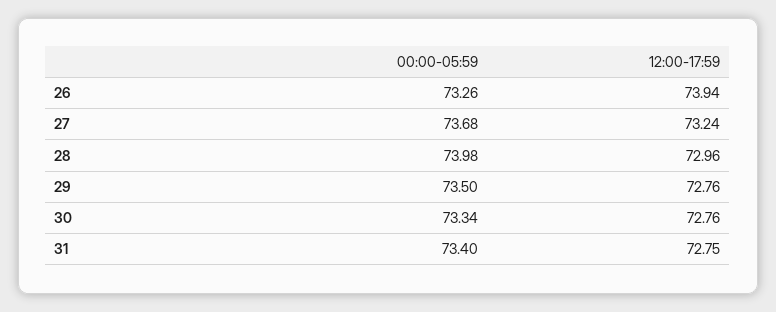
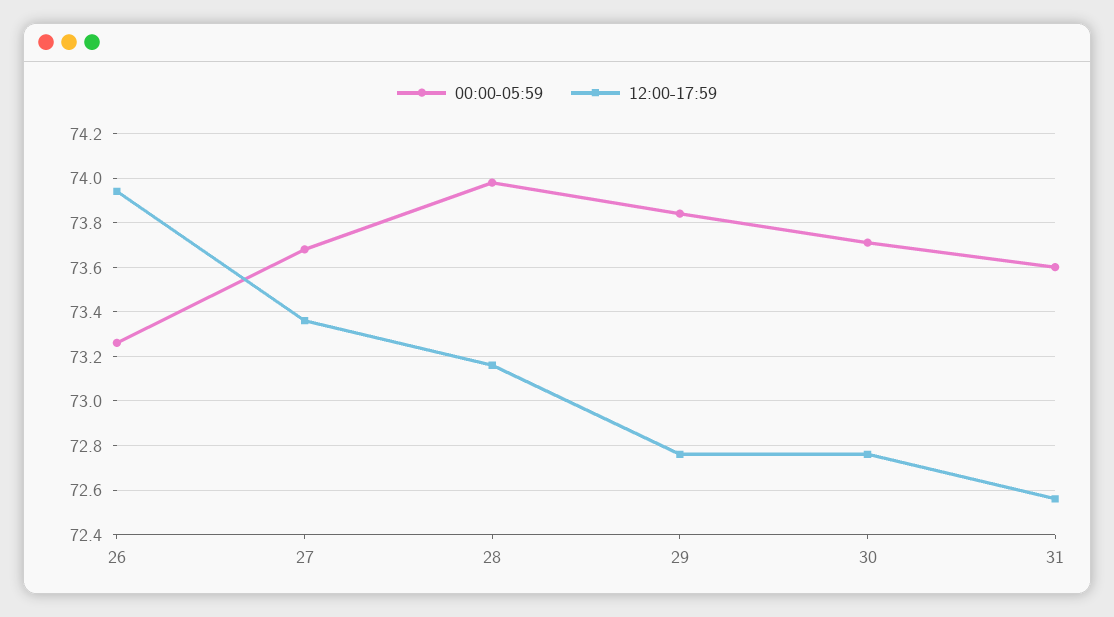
  {
    "00:00-05:59": {
      "26": 73.26,
      "27": 73.68,
      "28": 73.98,
-     "29": 73.5,
+     "29": 73.85,
-     "30": 73.34,
+     "30": 73.7,
-     "31": 73.4
+     "31": 73.6
    },
    "12:00-17:59": {
      "26": 73.94,
-     "27": 73.24,
+     "27": 73.35,
-     "28": 72.96,
+     "28": 73.15,
      "29": 72.76,
      "30": 72.76,
-     "31": 72.75
+     "31": 72.55
    }
  }

